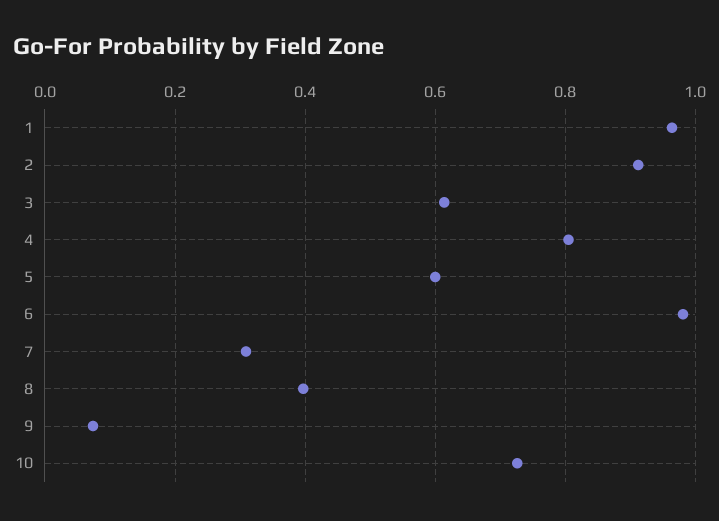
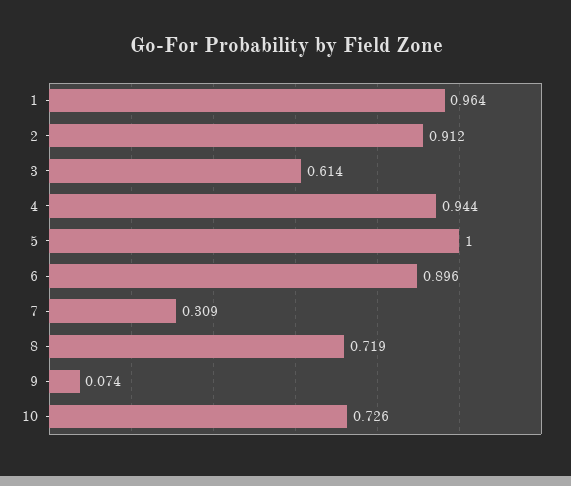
  {
    "1": 0.964,
    "2": 0.912,
    "3": 0.614,
-   "4": 0.8,
+   "4": 0.944,
-   "5": 0.6,
+   "5": 1,
-   "6": 0.98,
+   "6": 0.896,
    "7": 0.309,
-   "8": 0.4,
+   "8": 0.719,
    "9": 0.074,
    "10": 0.726
  }

